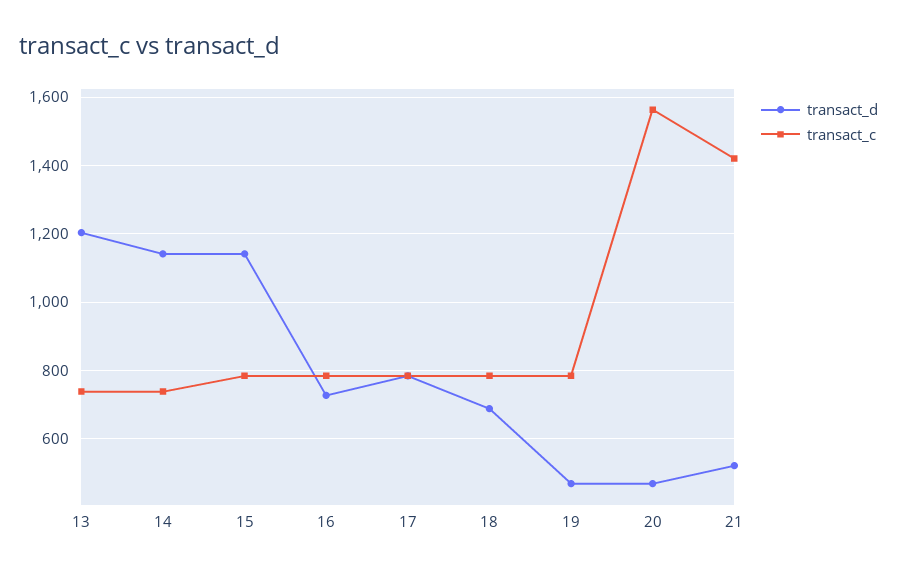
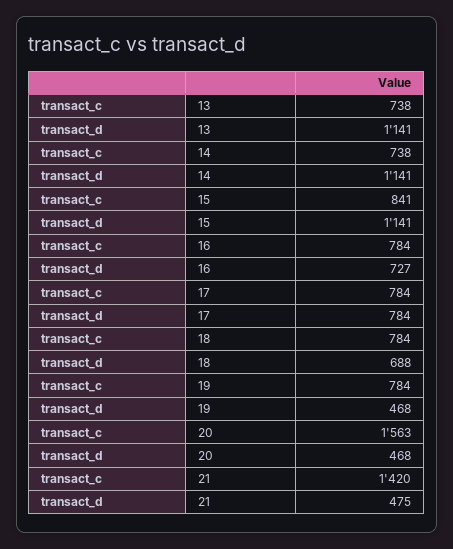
  {
    "transact_d": {
-     "13": 1200,
+     "13": 1141,
      "14": 1141,
      "15": 1141,
      "16": 727,
      "17": 784,
      "18": 688,
      "19": 468,
      "20": 468,
-     "21": 520
+     "21": 475
    },
    "transact_c": {
      "13": 738,
      "14": 738,
-     "15": 780,
+     "15": 841,
      "16": 784,
      "17": 784,
      "18": 784,
      "19": 784,
      "20": 1563,
      "21": 1420
    }
  }

